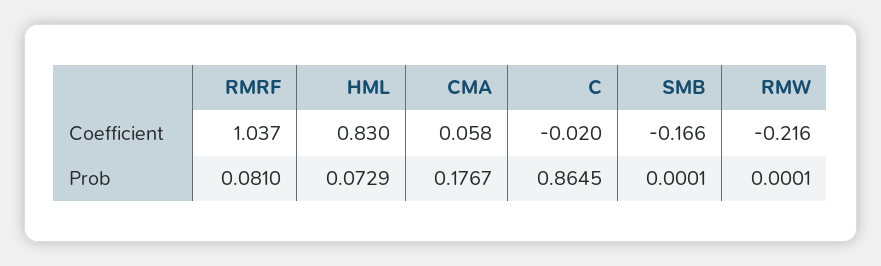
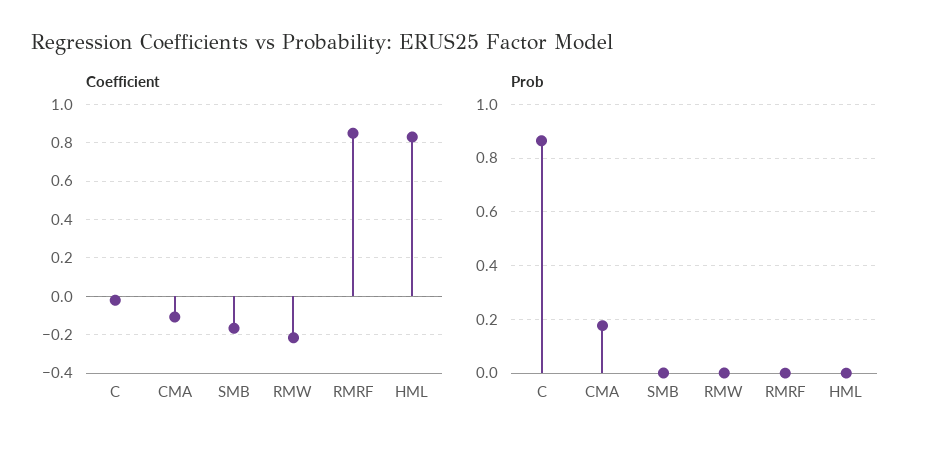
  {
    "Coefficient": {
-     "RMRF": 1.037,
+     "RMRF": 0.85,
      "HML": 0.83,
-     "CMA": 0.058,
+     "CMA": -0.1,
      "C": -0.02,
      "SMB": -0.166,
      "RMW": -0.216
    },
    "Prob": {
-     "RMRF": 0.081,
+     "RMRF": 0,
-     "HML": 0.0729,
+     "HML": 0,
      "CMA": 0.1767,
      "C": 0.8645,
      "SMB": 0.0001,
      "RMW": 0.0001
    }
  }

